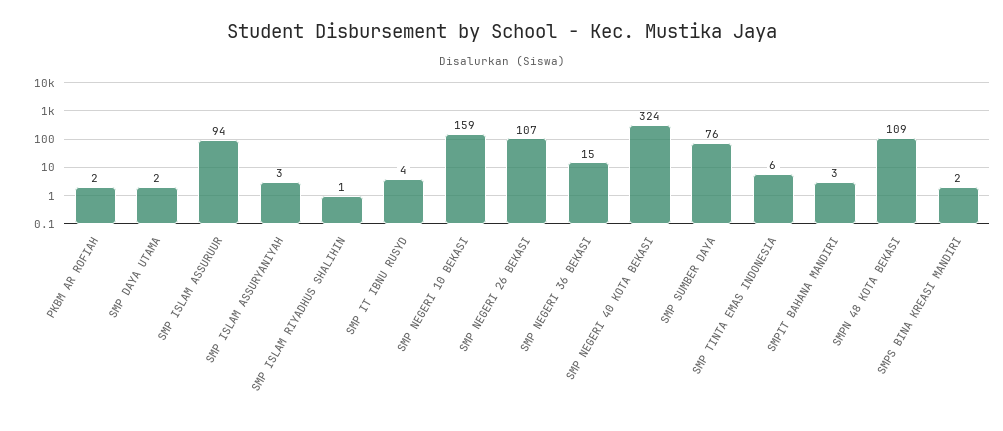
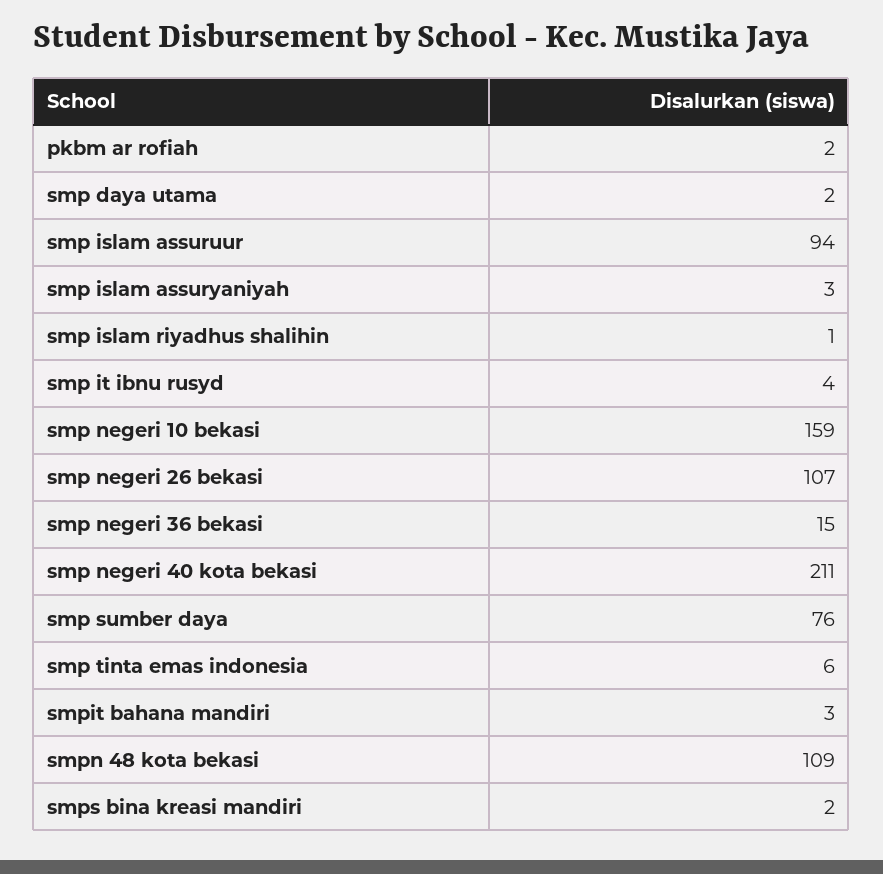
  {
    "PKBM AR ROFIAH": 2,
    "SMP DAYA UTAMA": 2,
    "SMP ISLAM ASSURUUR": 94,
    "SMP ISLAM ASSURYANIYAH": 3,
    "SMP ISLAM RIYADHUS SHALIHIN": 1,
    "SMP IT IBNU RUSYD": 4,
    "SMP NEGERI 10 BEKASI": 159,
    "SMP NEGERI 26 BEKASI": 107,
    "SMP NEGERI 36 BEKASI": 15,
-   "SMP NEGERI 40 KOTA BEKASI": 324,
+   "SMP NEGERI 40 KOTA BEKASI": 211,
    "SMP SUMBER DAYA": 76,
    "SMP TINTA EMAS INDONESIA": 6,
    "SMPIT BAHANA MANDIRI": 3,
    "SMPN 48 KOTA BEKASI": 109,
    "SMPS BINA KREASI MANDIRI": 2
  }

